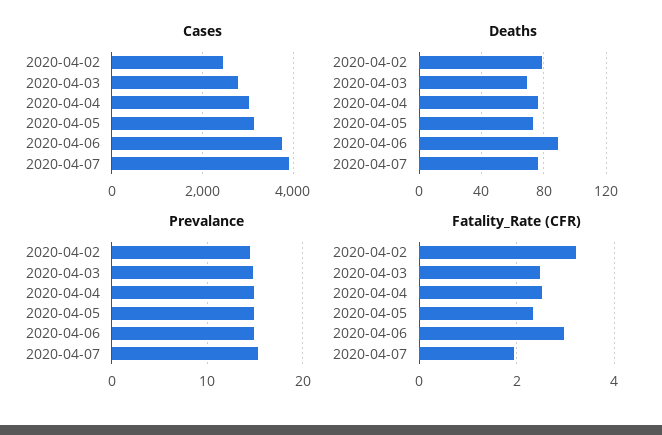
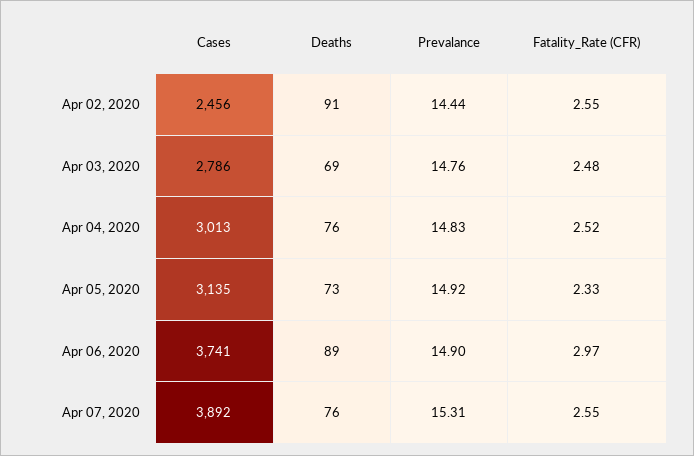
  {
    "Cases": {
      "2020-04-02": 2456,
      "2020-04-03": 2786,
      "2020-04-04": 3013,
      "2020-04-05": 3135,
      "2020-04-06": 3741,
      "2020-04-07": 3892
    },
    "Deaths": {
-     "2020-04-02": 80,
+     "2020-04-02": 91,
      "2020-04-03": 69,
      "2020-04-04": 76,
      "2020-04-05": 73,
      "2020-04-06": 89,
      "2020-04-07": 76
    },
    "Prevalance": {
      "2020-04-02": 14.44,
      "2020-04-03": 14.76,
      "2020-04-04": 14.83,
      "2020-04-05": 14.92,
      "2020-04-06": 14.9,
      "2020-04-07": 15.31
    },
    "Fatality_Rate (CFR)": {
-     "2020-04-02": 3.2,
+     "2020-04-02": 2.55,
      "2020-04-03": 2.48,
      "2020-04-04": 2.52,
      "2020-04-05": 2.33,
      "2020-04-06": 2.97,
-     "2020-04-07": 2
+     "2020-04-07": 2.55
    }
  }

